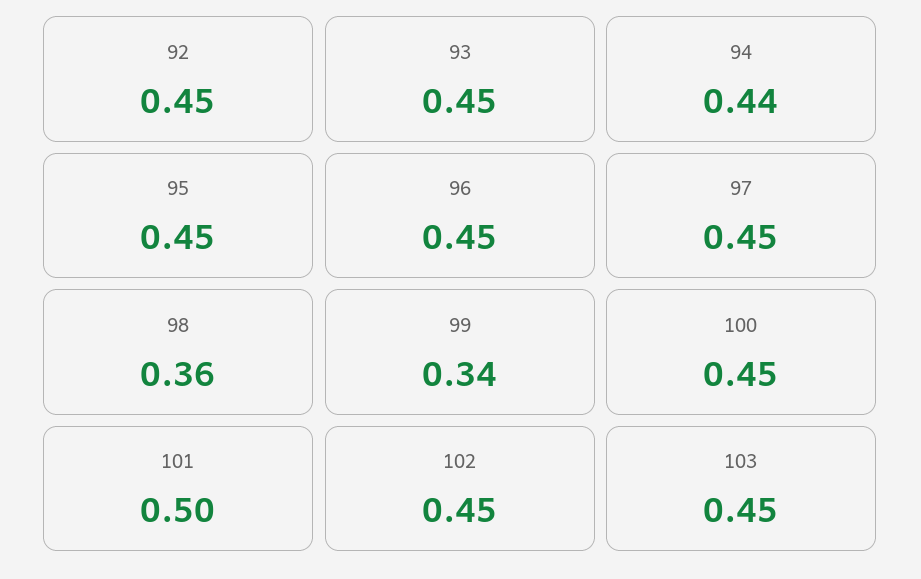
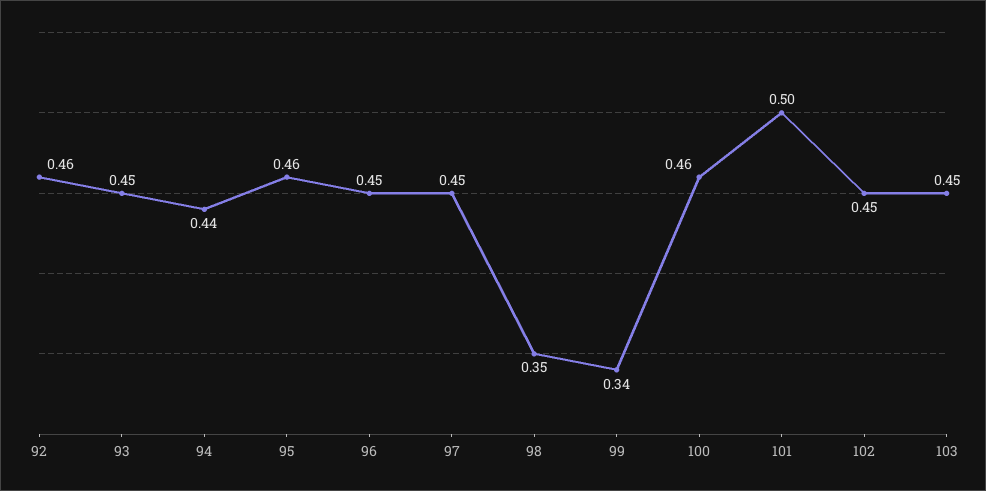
  {
-   "92": 0.45,
+   "92": 0.46,
    "93": 0.45,
    "94": 0.44,
-   "95": 0.45,
+   "95": 0.46,
    "96": 0.45,
    "97": 0.45,
-   "98": 0.36,
+   "98": 0.35,
    "99": 0.34,
-   "100": 0.45,
+   "100": 0.46,
    "101": 0.5,
    "102": 0.45,
    "103": 0.45
  }

